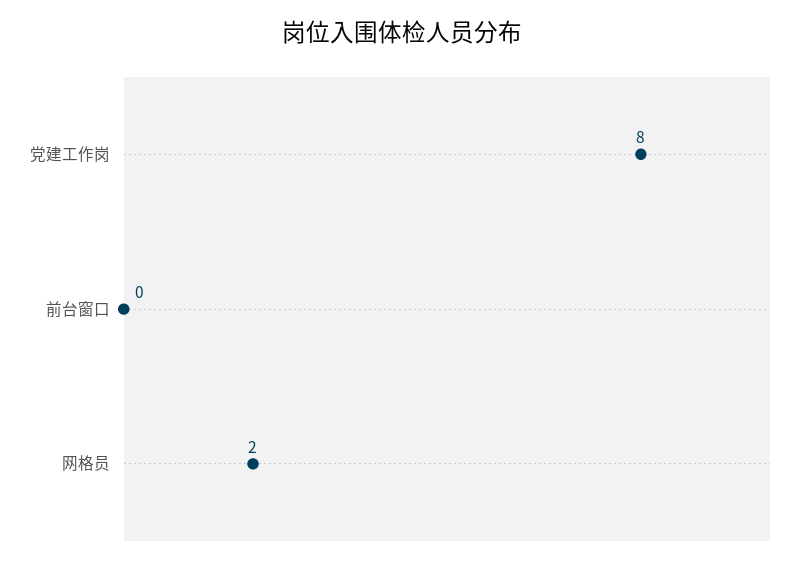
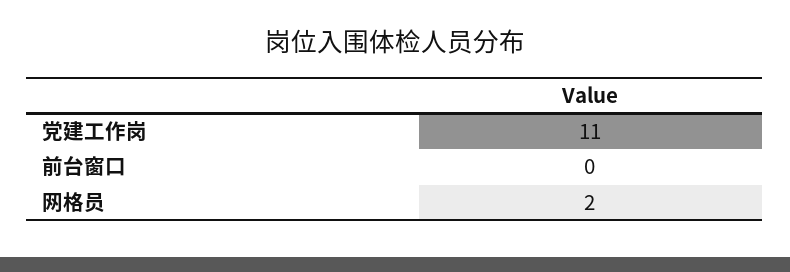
  {
-   "党建工作岗": 8,
+   "党建工作岗": 11,
    "前台窗口": 0,
    "网格员": 2
  }

